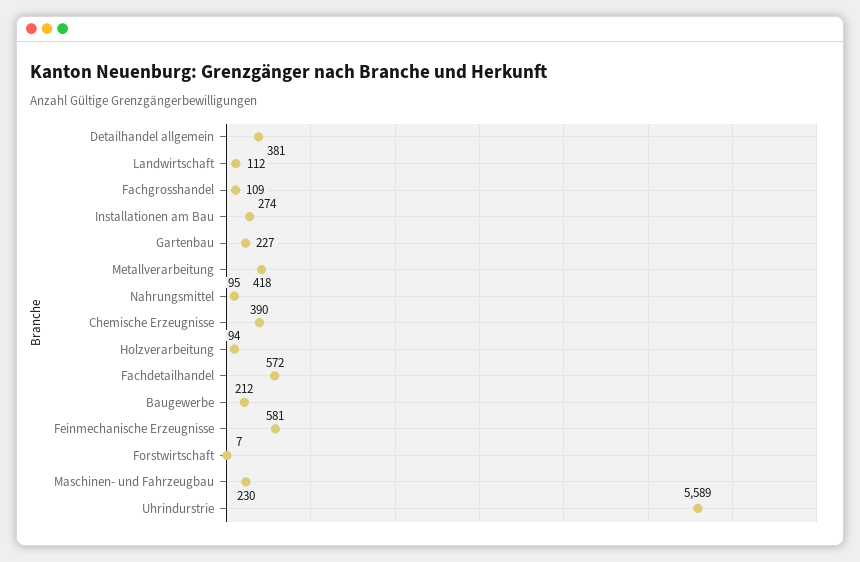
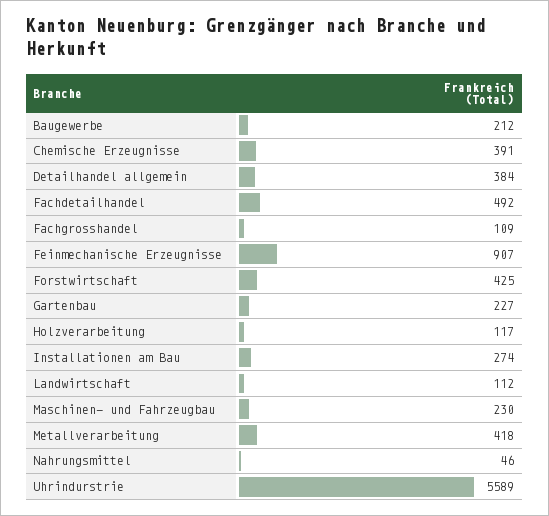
  {
-   "Detailhandel allgemein": 381,
+   "Detailhandel allgemein": 384,
    "Landwirtschaft": 112,
    "Fachgrosshandel": 109,
    "Installationen am Bau": 274,
    "Gartenbau": 227,
    "Metallverarbeitung": 418,
-   "Nahrungsmittel": 95,
+   "Nahrungsmittel": 46,
-   "Chemische Erzeugnisse": 390,
+   "Chemische Erzeugnisse": 391,
-   "Holzverarbeitung": 94,
+   "Holzverarbeitung": 117,
-   "Fachdetailhandel": 572,
+   "Fachdetailhandel": 492,
    "Baugewerbe": 212,
-   "Feinmechanische Erzeugnisse": 581,
+   "Feinmechanische Erzeugnisse": 907,
-   "Forstwirtschaft": 7,
+   "Forstwirtschaft": 425,
    "Maschinen- und Fahrzeugbau": 230,
    "Uhrindurstrie": 5589
  }

